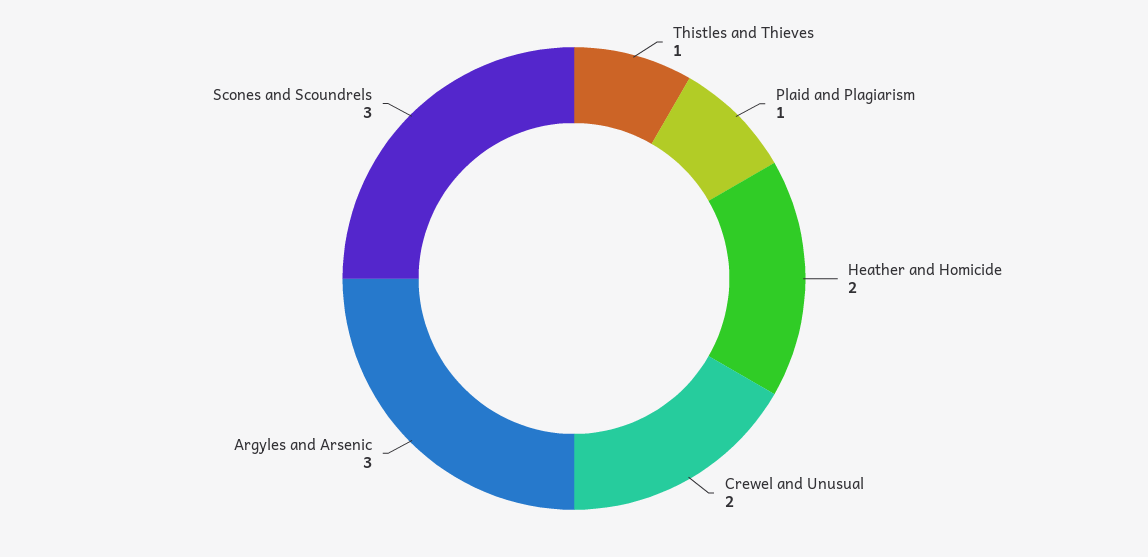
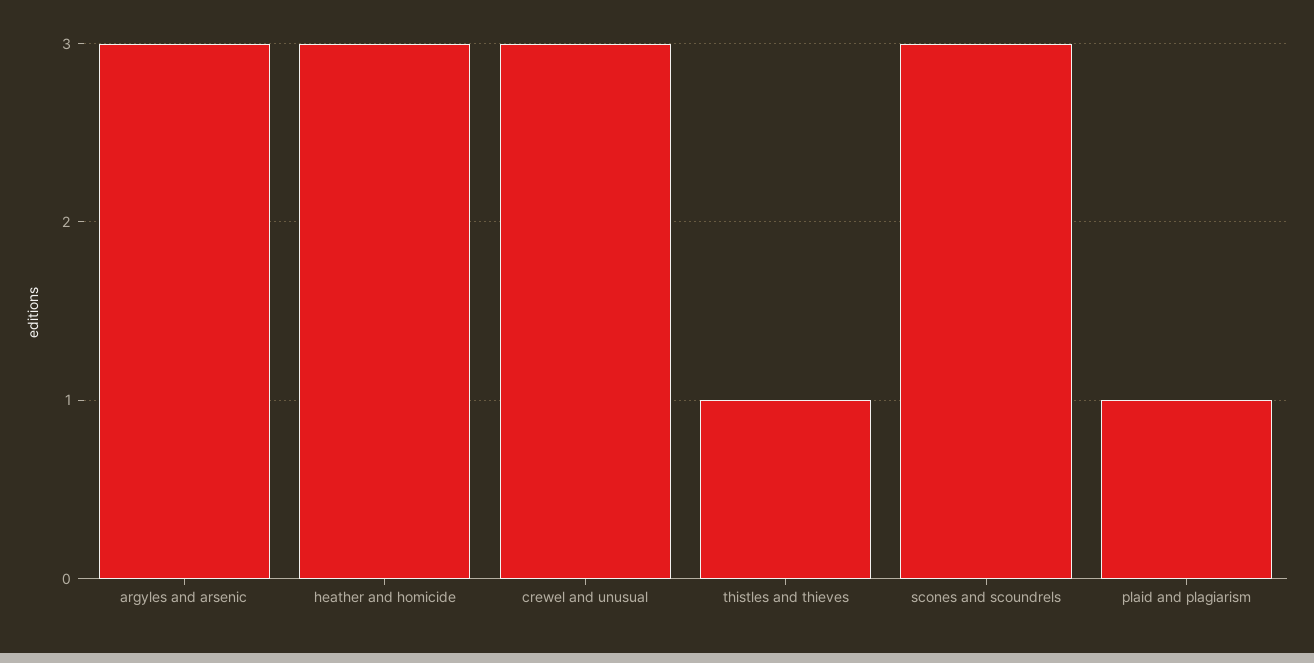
  {
    "Thistles and Thieves": 1,
    "Plaid and Plagiarism": 1,
-   "Heather and Homicide": 2,
+   "Heather and Homicide": 3,
-   "Crewel and Unusual": 2,
+   "Crewel and Unusual": 3,
    "Argyles and Arsenic": 3,
    "Scones and Scoundrels": 3
  }

